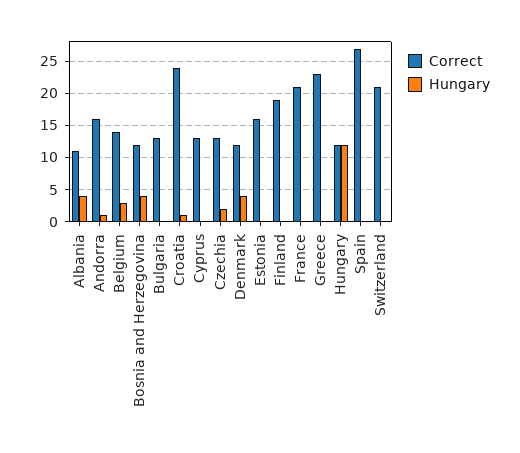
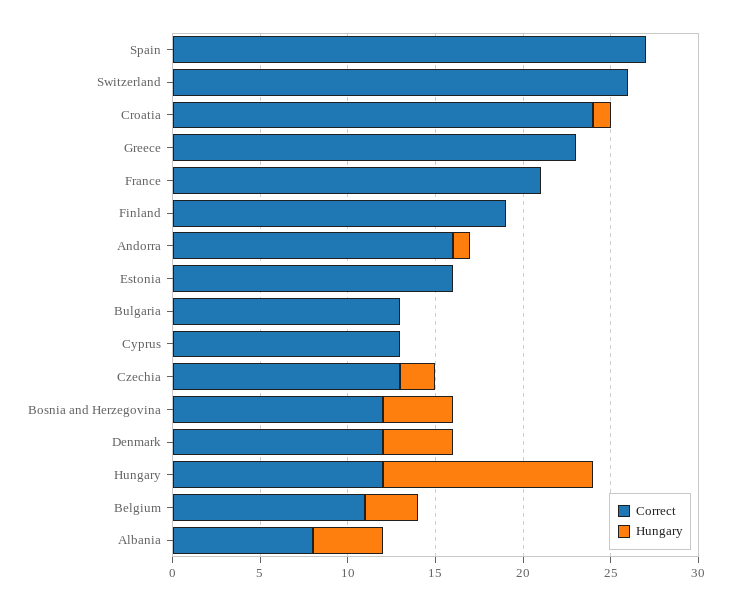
  {
    "Correct": {
-     "Albania": 11,
+     "Albania": 8,
      "Andorra": 16,
-     "Belgium": 14,
+     "Belgium": 11,
      "Bosnia and Herzegovina": 12,
      "Bulgaria": 13,
      "Croatia": 24,
      "Cyprus": 13,
      "Czechia": 13,
      "Denmark": 12,
      "Estonia": 16,
      "Finland": 19,
      "France": 21,
      "Greece": 23,
      "Hungary": 12,
      "Spain": 27,
-     "Switzerland": 21
+     "Switzerland": 26
    },
    "Hungary": {
      "Albania": 4,
      "Andorra": 1,
      "Belgium": 3,
      "Bosnia and Herzegovina": 4,
      "Bulgaria": 0,
      "Croatia": 1,
      "Cyprus": 0,
      "Czechia": 2,
      "Denmark": 4,
      "Estonia": 0,
      "Finland": 0,
      "France": 0,
      "Greece": 0,
      "Hungary": 12,
      "Spain": 0,
      "Switzerland": 0
    }
  }

